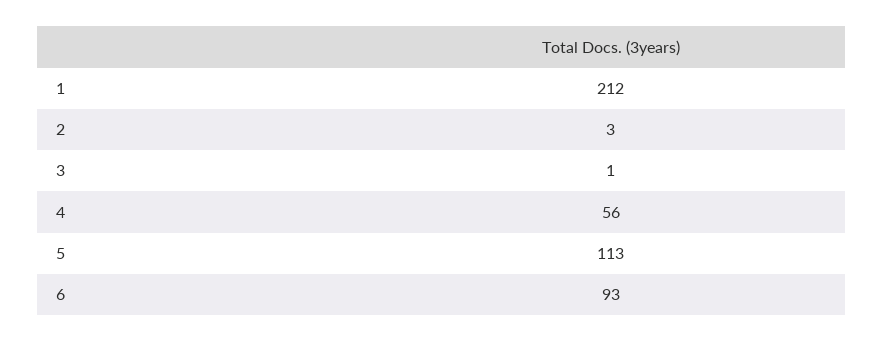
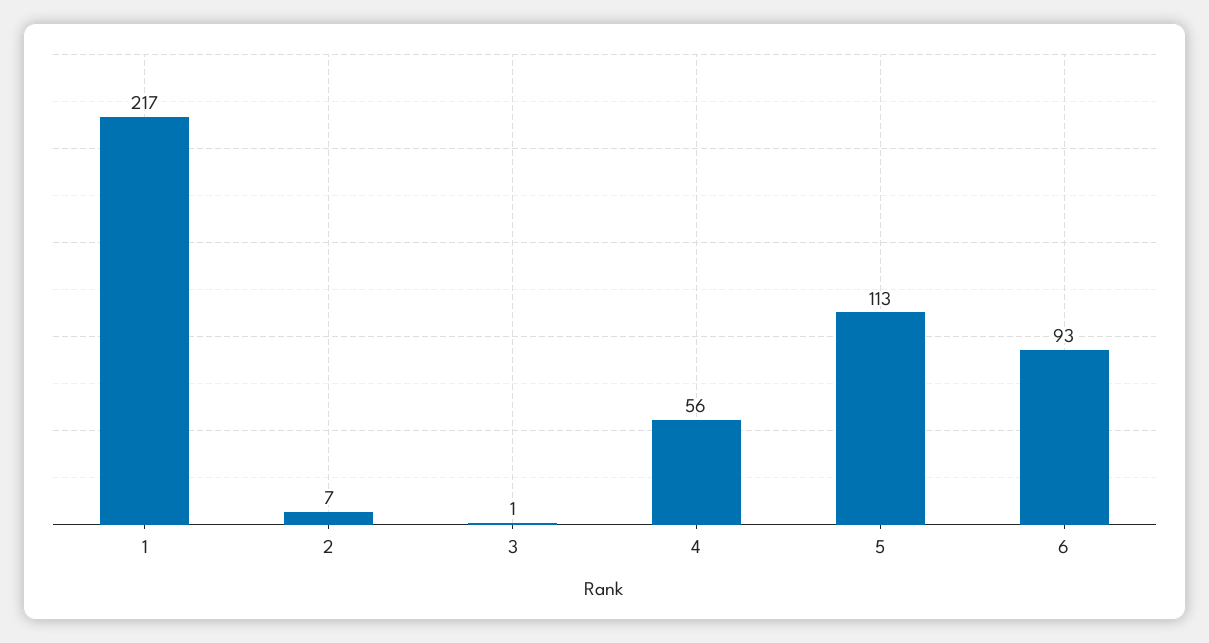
  {
-   "1": 212,
+   "1": 217,
-   "2": 3,
+   "2": 7,
    "3": 1,
    "4": 56,
    "5": 113,
    "6": 93
  }

